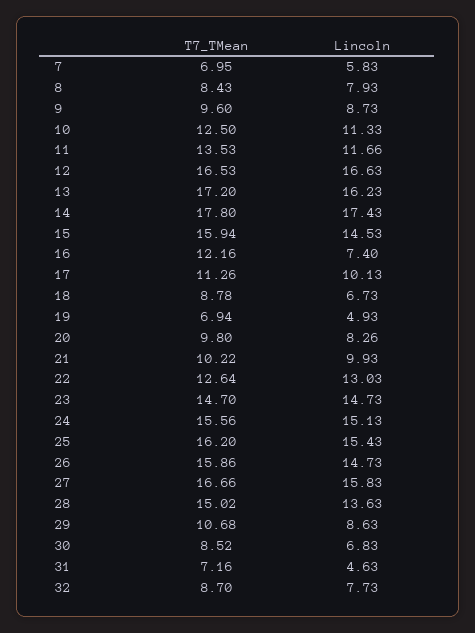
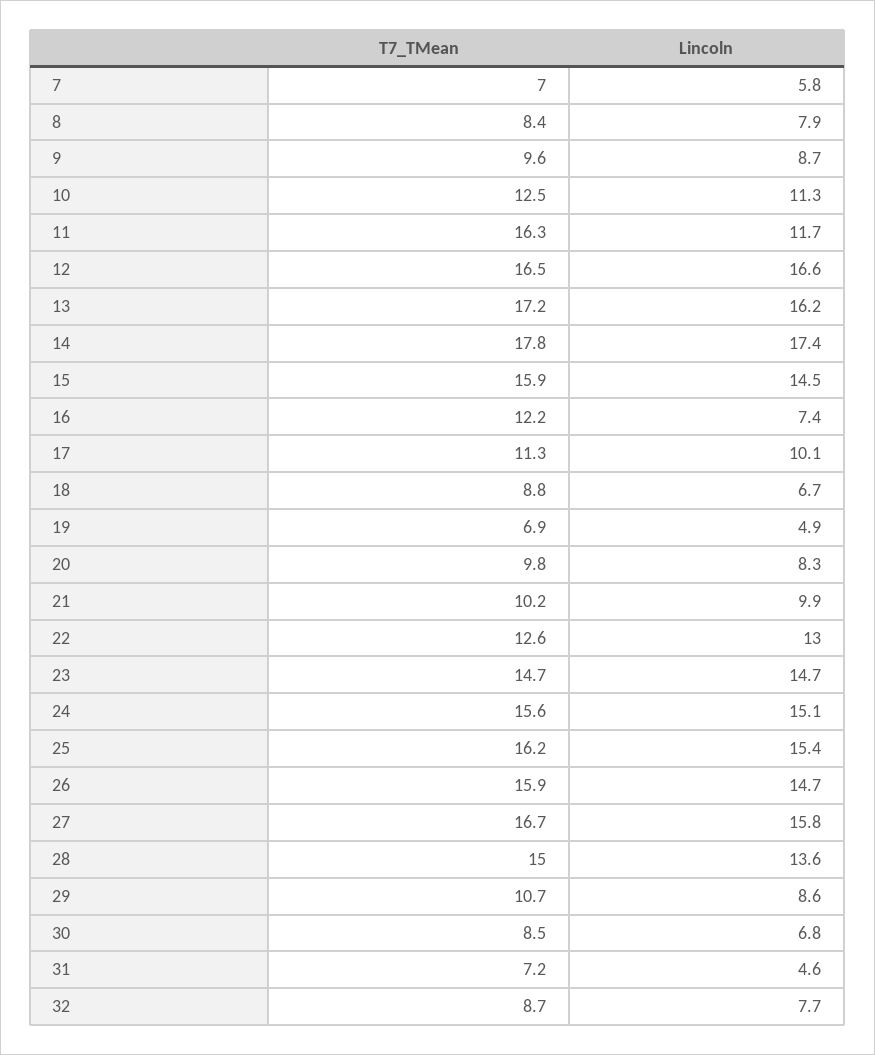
  {
    "T7_TMean": {
      "7": 6.95,
      "8": 8.43,
      "9": 9.6,
      "10": 12.5,
-     "11": 13.53,
+     "11": 16.3,
      "12": 16.53,
      "13": 17.2,
      "14": 17.8,
      "15": 15.94,
      "16": 12.16,
      "17": 11.26,
      "18": 8.78,
      "19": 6.94,
      "20": 9.8,
      "21": 10.22,
      "22": 12.64,
      "23": 14.7,
      "24": 15.56,
      "25": 16.2,
      "26": 15.86,
      "27": 16.66,
      "28": 15.02,
      "29": 10.68,
      "30": 8.52,
      "31": 7.16,
      "32": 8.7
    },
    "Lincoln": {
      "7": 5.83,
      "8": 7.93,
      "9": 8.73,
      "10": 11.33,
      "11": 11.66,
      "12": 16.63,
      "13": 16.23,
      "14": 17.43,
      "15": 14.53,
      "16": 7.4,
      "17": 10.13,
      "18": 6.73,
      "19": 4.93,
      "20": 8.26,
      "21": 9.93,
      "22": 13.03,
      "23": 14.73,
      "24": 15.13,
      "25": 15.43,
      "26": 14.73,
      "27": 15.83,
      "28": 13.63,
      "29": 8.63,
      "30": 6.83,
      "31": 4.63,
      "32": 7.73
    }
  }

